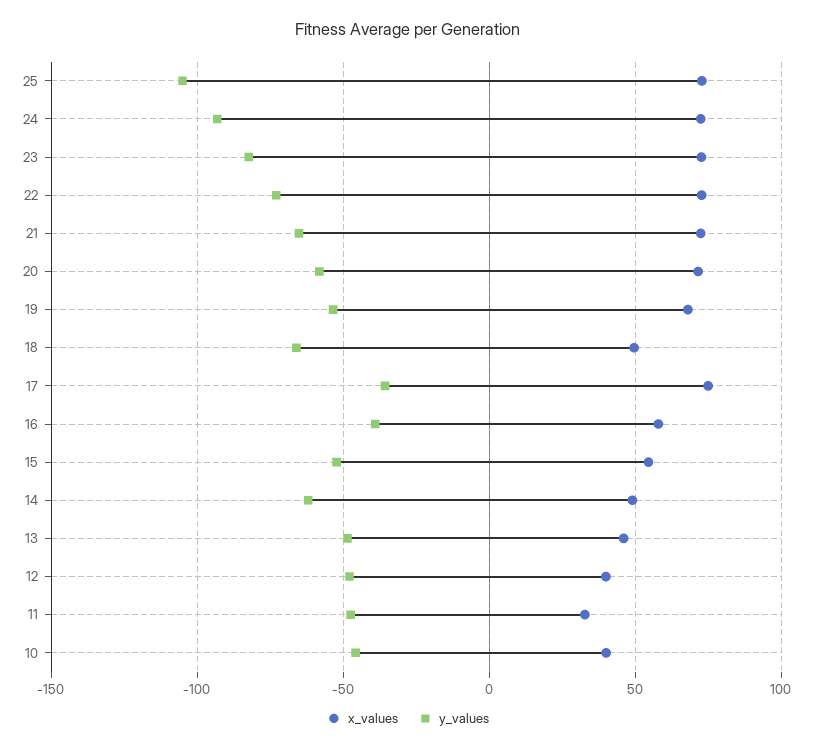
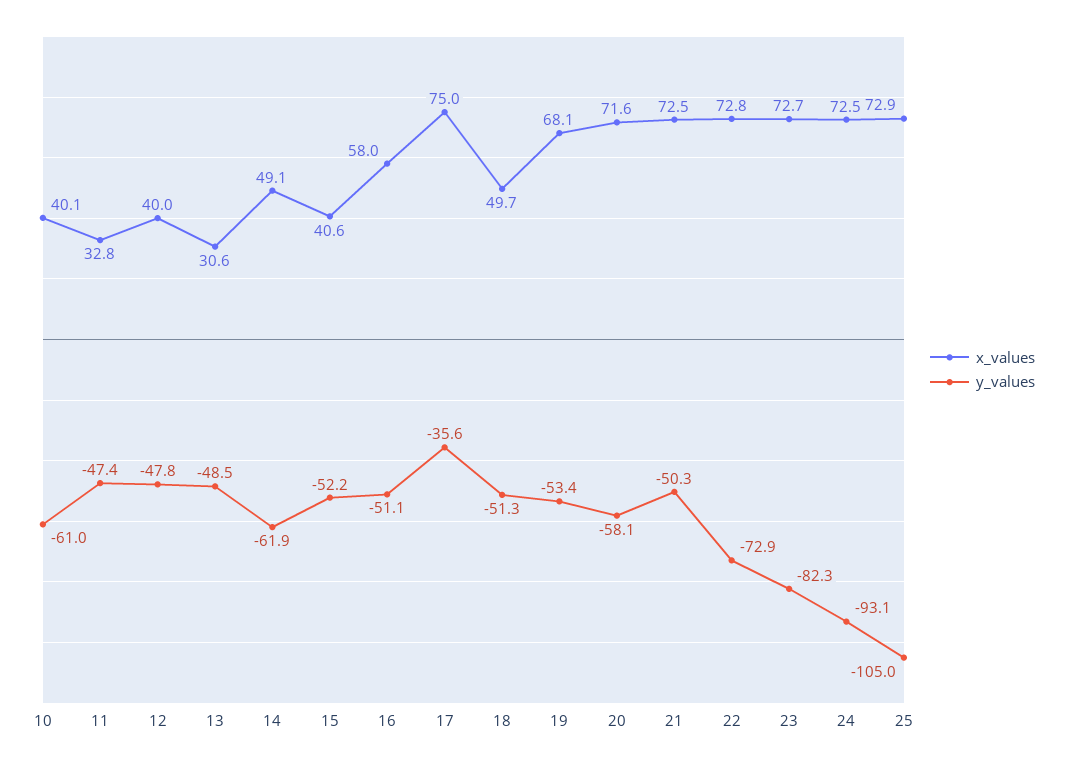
  {
    "x_values": {
      "25": 72.9,
      "24": 72.5,
      "23": 72.7,
      "22": 72.8,
      "21": 72.5,
      "20": 71.6,
      "19": 68.1,
      "18": 49.7,
      "17": 75,
      "16": 58,
-     "15": 55,
+     "15": 40.6,
      "14": 49.1,
-     "13": 45,
+     "13": 30.6,
      "12": 40,
      "11": 32.8,
      "10": 40.1
    },
    "y_values": {
      "25": -105,
      "24": -93.1,
      "23": -82.3,
      "22": -72.9,
-     "21": -65,
+     "21": -50.3,
      "20": -58.1,
      "19": -53.4,
-     "18": -65,
+     "18": -51.3,
      "17": -35.6,
-     "16": -40,
+     "16": -51.1,
      "15": -52.2,
      "14": -61.9,
      "13": -48.5,
      "12": -47.8,
      "11": -47.4,
-     "10": -45
+     "10": -61
    }
  }

